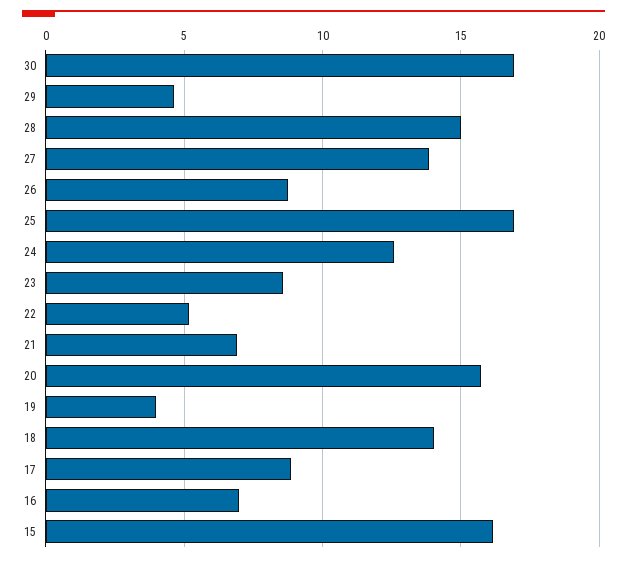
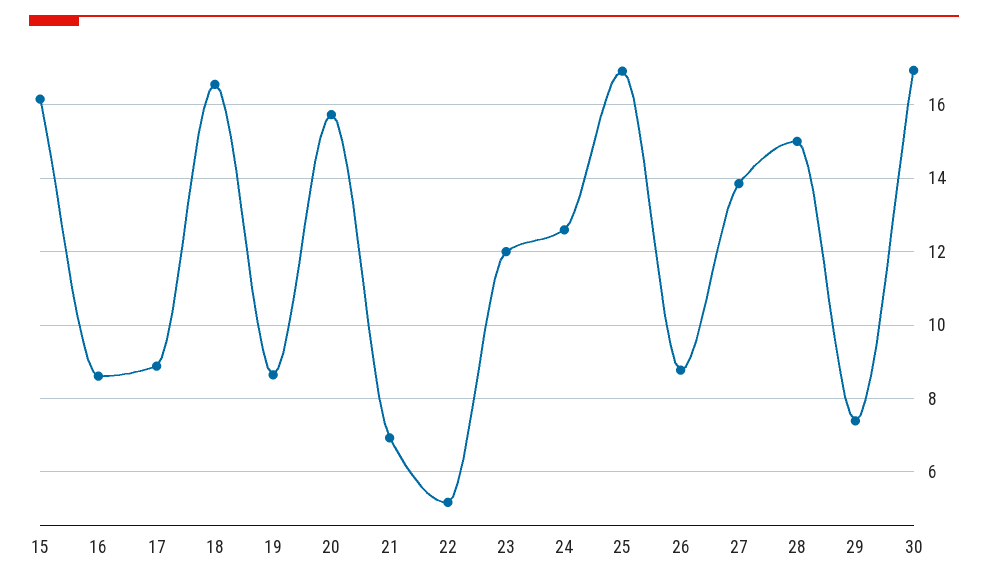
  {
    "30": 17,
-   "29": 4.5,
+   "29": 7.4,
    "28": 15,
    "27": 13.8,
    "26": 8.8,
    "25": 17,
    "24": 12.6,
-   "23": 8.5,
+   "23": 12,
    "22": 5.2,
    "21": 7,
    "20": 15.8,
-   "19": 4,
+   "19": 8.6,
-   "18": 14,
+   "18": 16.6,
    "17": 8.8,
-   "16": 7,
+   "16": 8.6,
    "15": 16.2
  }

